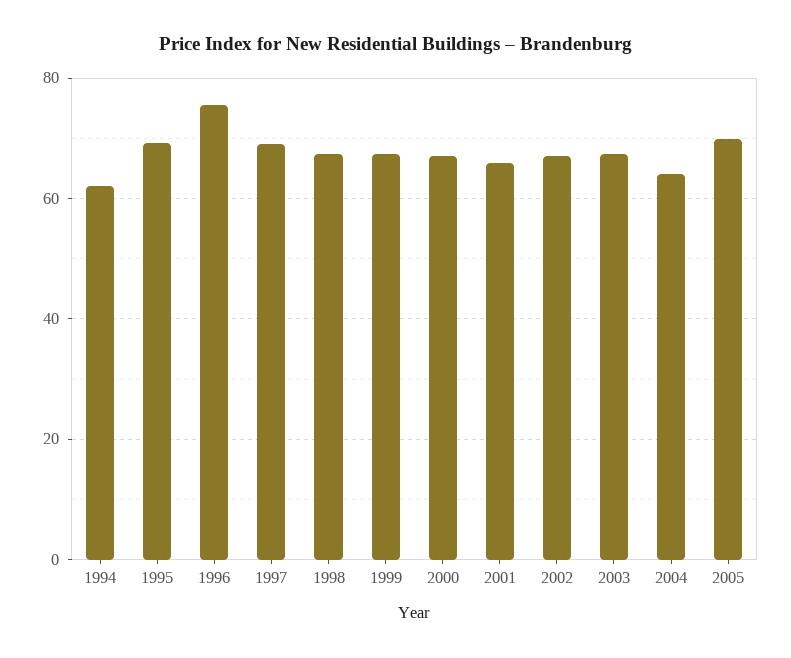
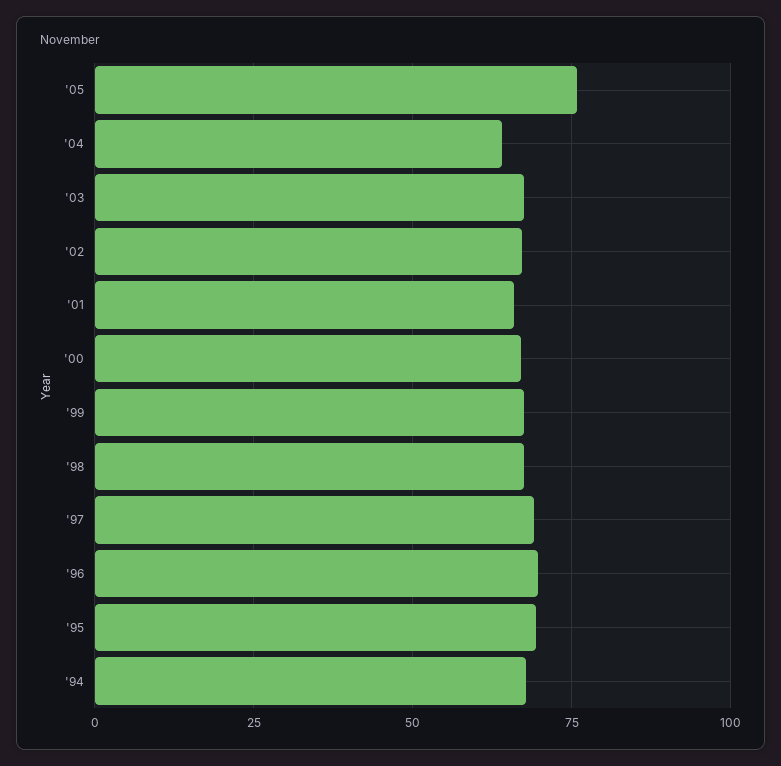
  {
-   "1994": 62,
+   "1994": 67.5,
    "1995": 70,
-   "1996": 76,
+   "1996": 70,
    "1997": 70,
    "1998": 68,
    "1999": 68,
    "2000": 68,
    "2001": 66,
    "2002": 68,
    "2003": 68,
    "2004": 64,
-   "2005": 70
+   "2005": 75
  }

